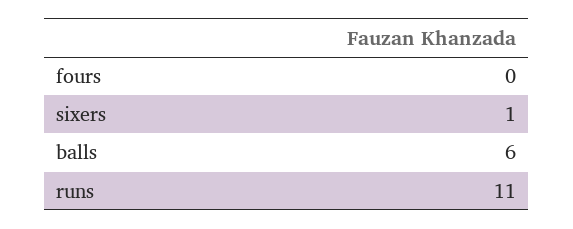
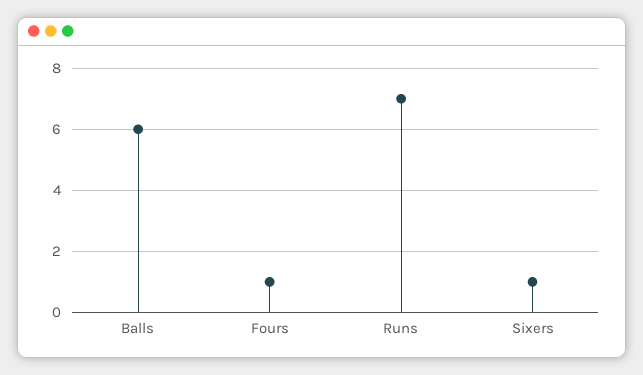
  {
-   "fours": 0,
+   "fours": 1,
    "sixers": 1,
    "balls": 6,
-   "runs": 11
+   "runs": 7
  }

